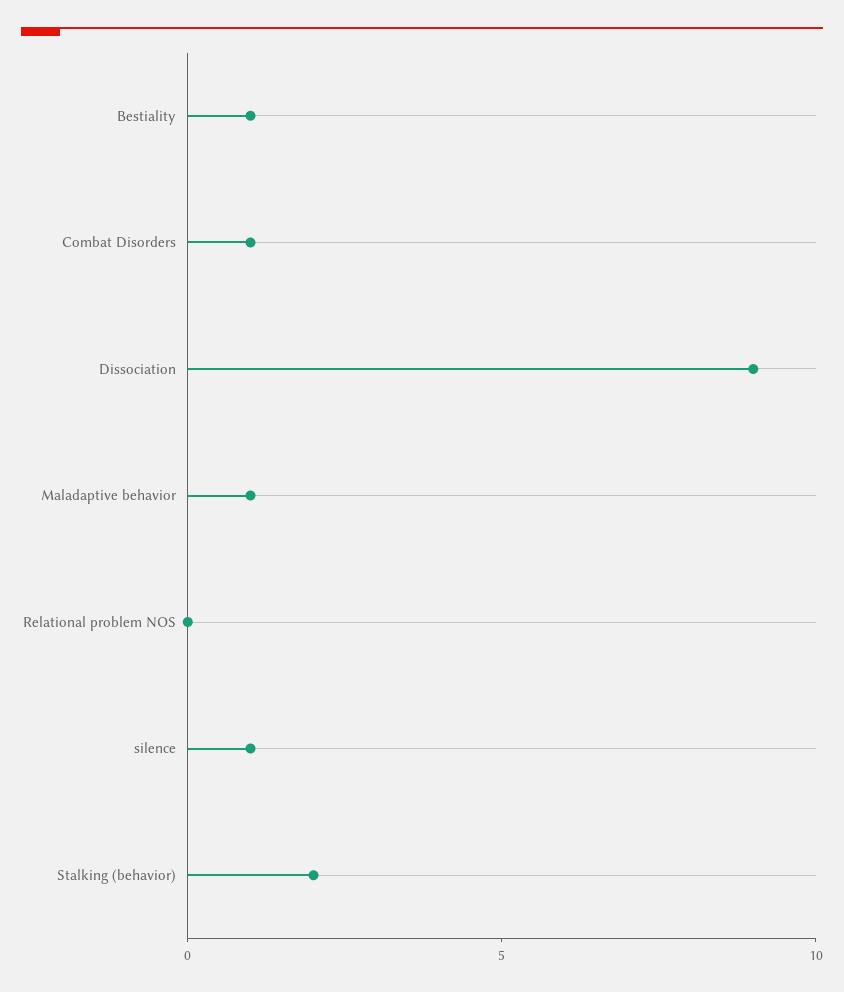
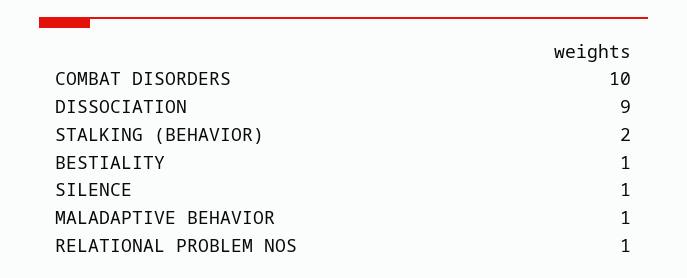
  {
    "Bestiality": 1,
-   "Combat Disorders": 1,
+   "Combat Disorders": 10,
    "Dissociation": 9,
    "Maladaptive behavior": 1,
-   "Relational problem NOS": 0,
+   "Relational problem NOS": 1,
    "silence": 1,
    "Stalking (behavior)": 2
  }

